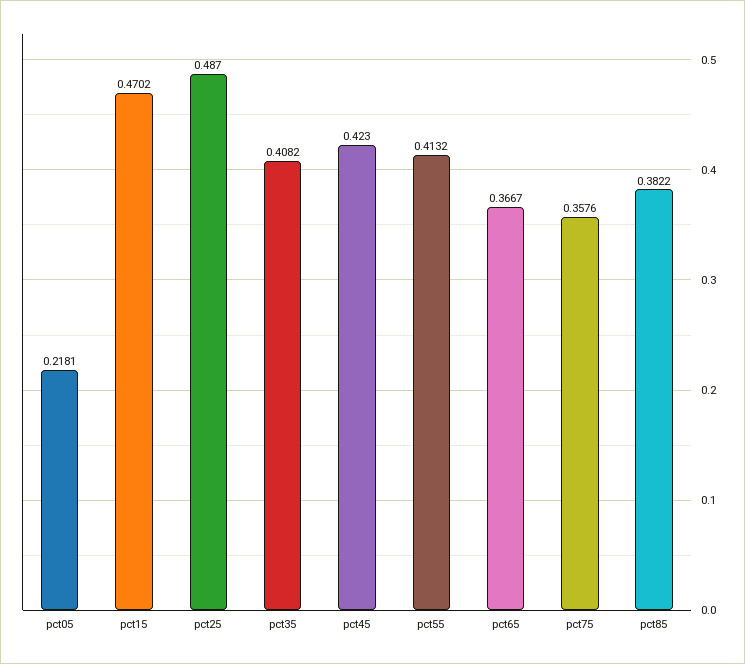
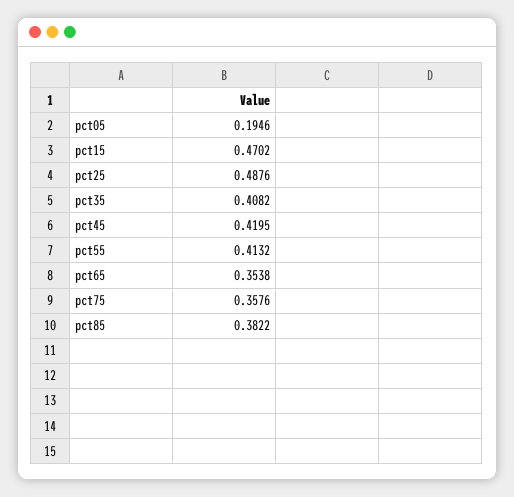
  {
-   "pct05": 0.2181,
+   "pct05": 0.1946,
    "pct15": 0.4702,
-   "pct25": 0.487,
+   "pct25": 0.4876,
    "pct35": 0.4082,
-   "pct45": 0.423,
+   "pct45": 0.4195,
    "pct55": 0.4132,
-   "pct65": 0.3667,
+   "pct65": 0.3538,
    "pct75": 0.3576,
    "pct85": 0.3822
  }

